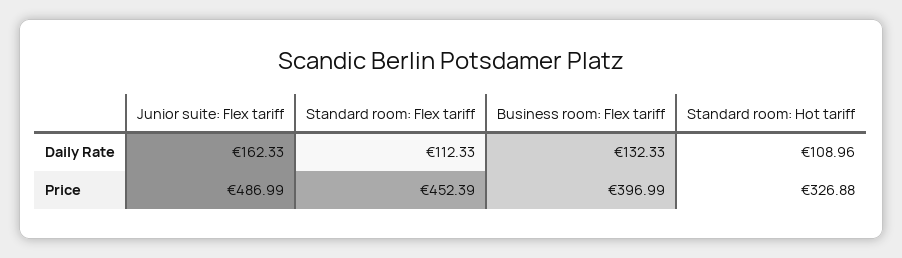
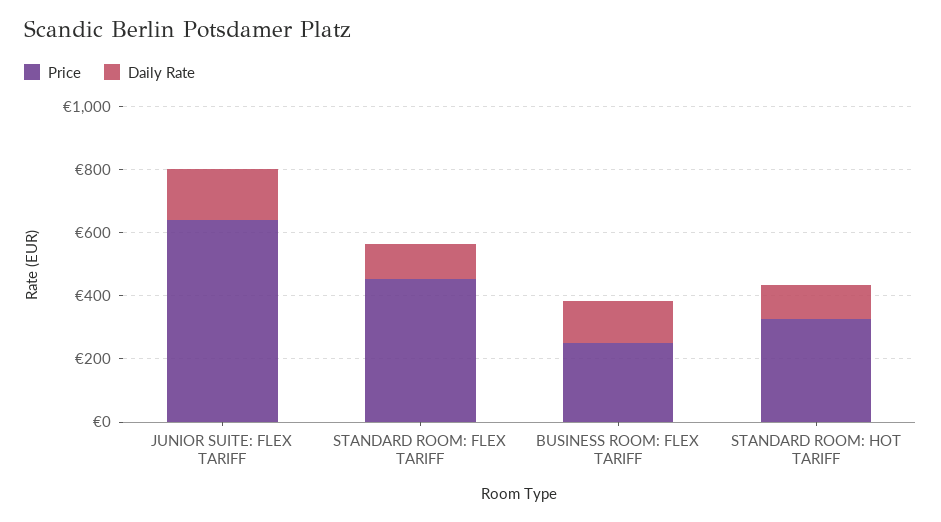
  {
    "Daily Rate": {
      "Junior suite: Flex tariff": 162.33,
      "Standard room: Flex tariff": 112.33,
      "Business room: Flex tariff": 132.33,
      "Standard room: Hot tariff": 108.96
    },
    "Price": {
-     "Junior suite: Flex tariff": 486.99,
+     "Junior suite: Flex tariff": 650,
      "Standard room: Flex tariff": 452.39,
-     "Business room: Flex tariff": 396.99,
+     "Business room: Flex tariff": 250,
      "Standard room: Hot tariff": 326.88
    }
  }

